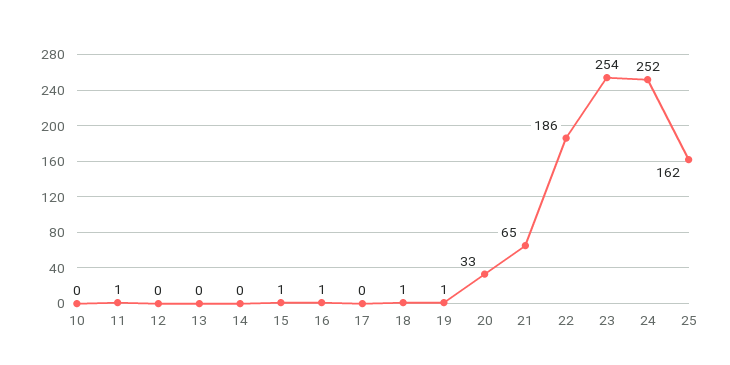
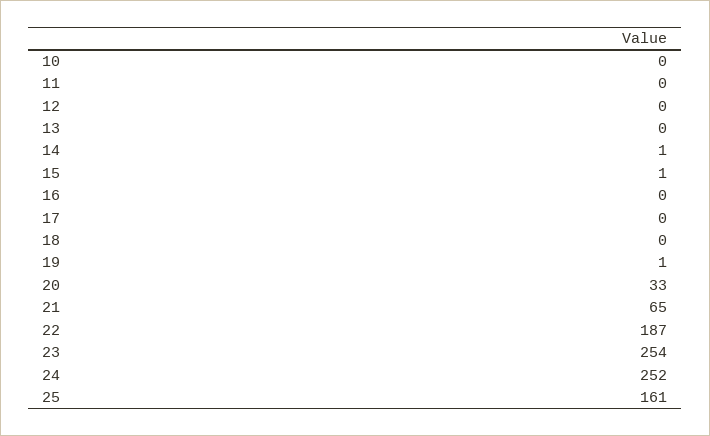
  {
    "10": 0,
-   "11": 1,
+   "11": 0,
    "12": 0,
    "13": 0,
-   "14": 0,
+   "14": 1,
    "15": 1,
-   "16": 1,
+   "16": 0,
    "17": 0,
-   "18": 1,
+   "18": 0,
    "19": 1,
    "20": 33,
    "21": 65,
-   "22": 186,
+   "22": 187,
    "23": 254,
    "24": 252,
-   "25": 162
+   "25": 161
  }

